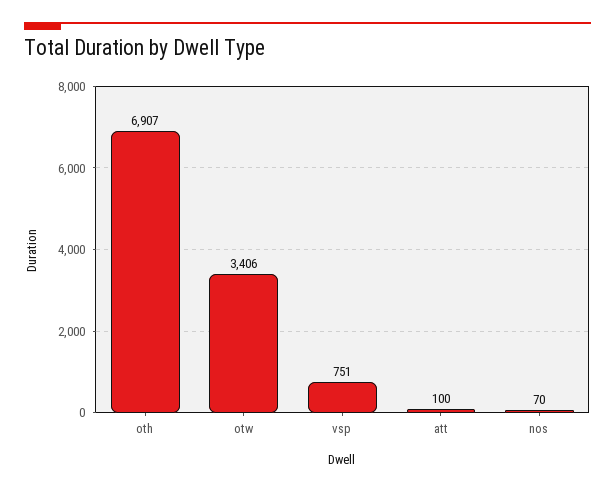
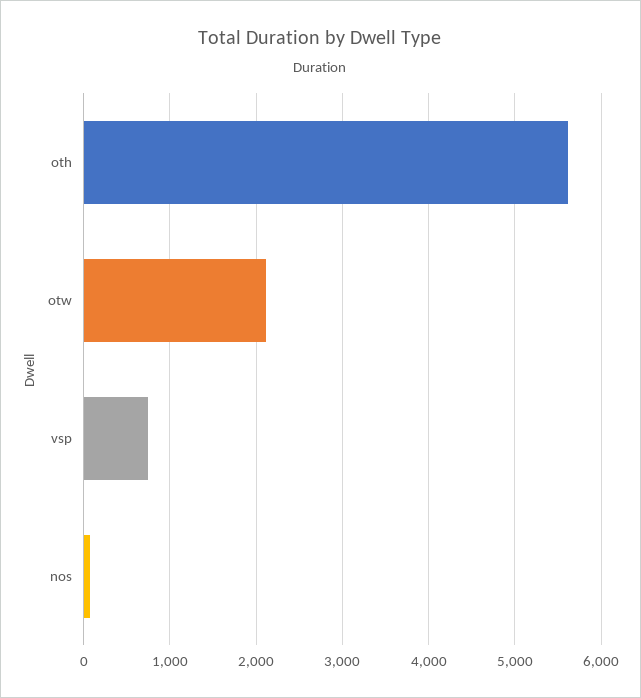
  {
-   "oth": 6907,
+   "oth": 5600,
-   "otw": 3406,
+   "otw": 2100,
    "vsp": 751,
-   "att": 100,
    "nos": 70
  }

